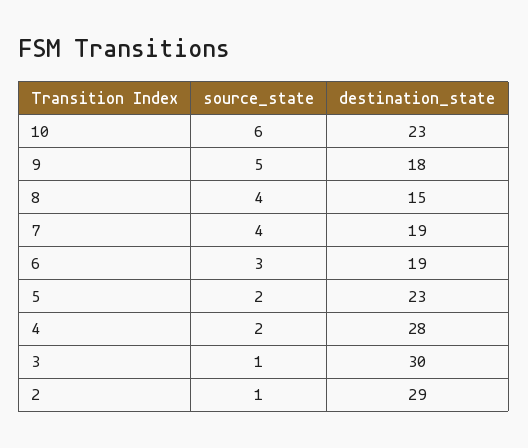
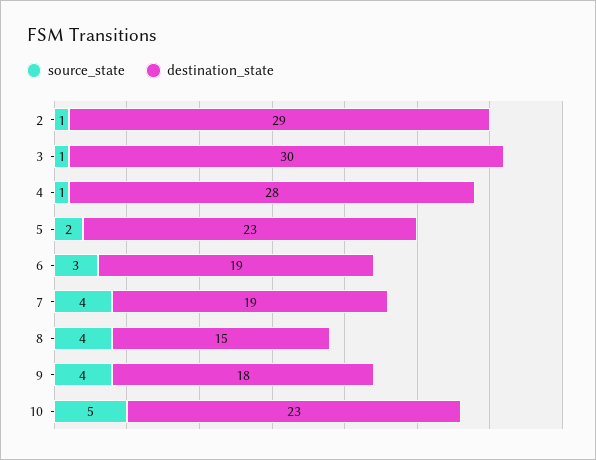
  {
    "source_state": {
-     "10": 6,
+     "10": 5,
-     "9": 5,
+     "9": 4,
      "8": 4,
      "7": 4,
      "6": 3,
      "5": 2,
-     "4": 2,
+     "4": 1,
      "3": 1,
      "2": 1
    },
    "destination_state": {
      "10": 23,
      "9": 18,
      "8": 15,
      "7": 19,
      "6": 19,
      "5": 23,
      "4": 28,
      "3": 30,
      "2": 29
    }
  }

